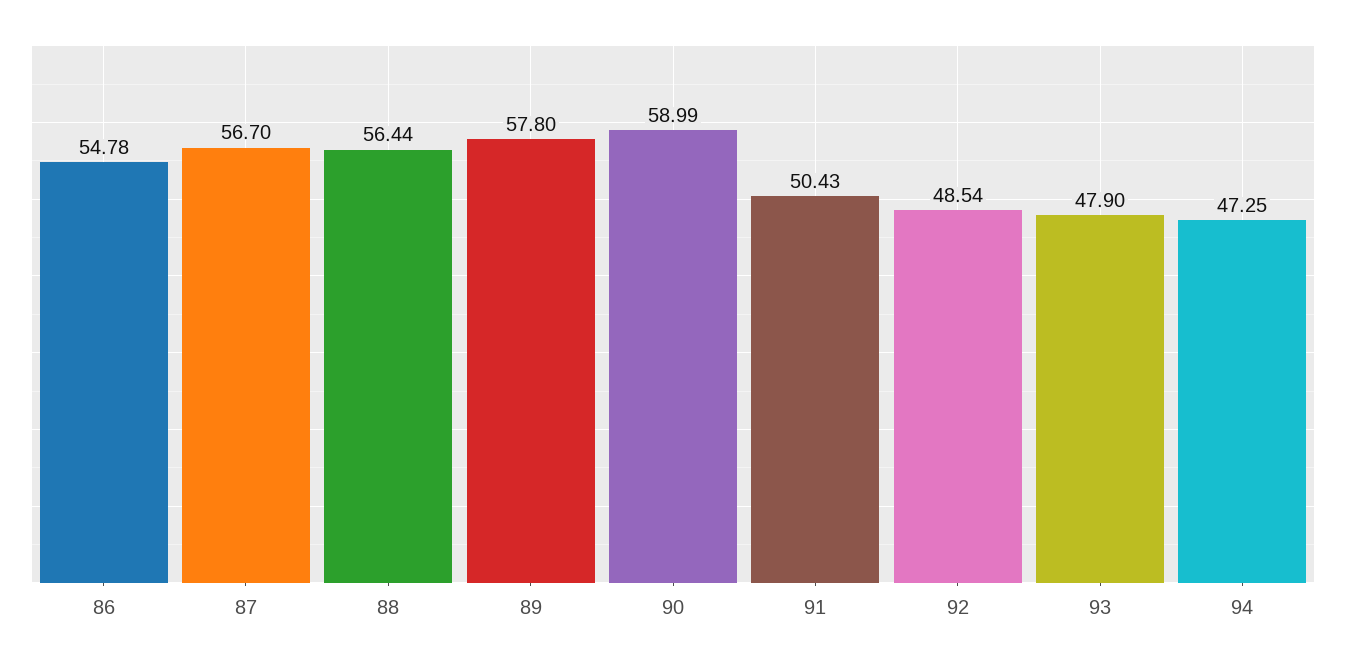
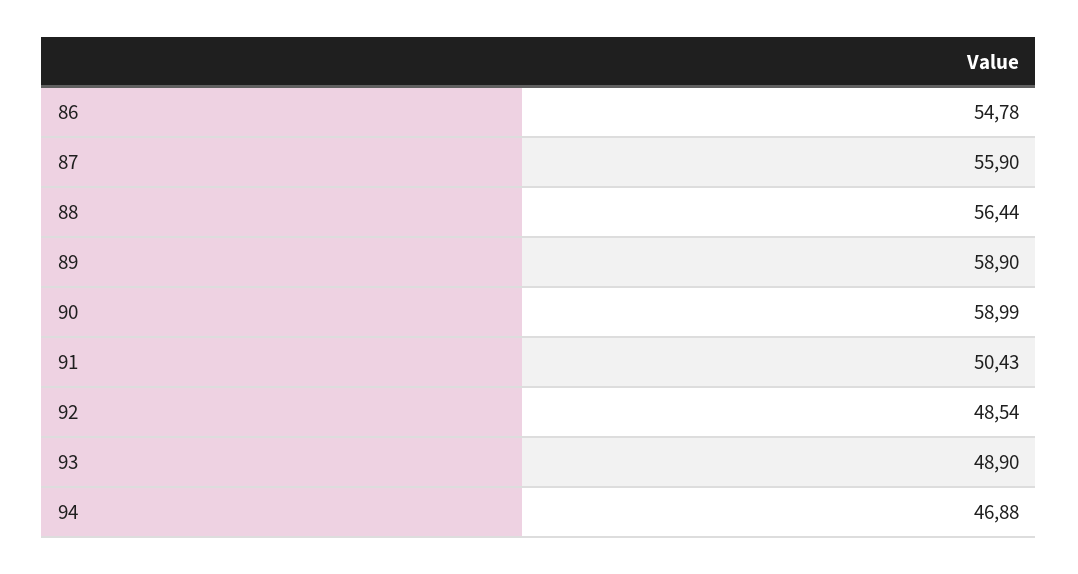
  {
    "86": 54.78,
-   "87": 56.7,
+   "87": 55.9,
    "88": 56.44,
-   "89": 57.8,
+   "89": 58.9,
    "90": 58.99,
    "91": 50.43,
    "92": 48.54,
-   "93": 47.9,
+   "93": 48.9,
-   "94": 47.25
+   "94": 46.88
  }

